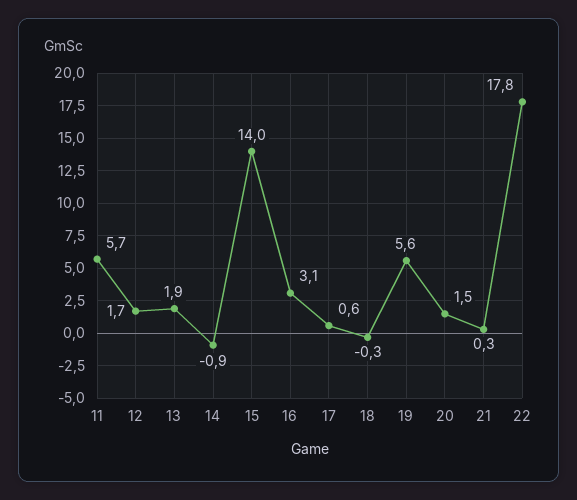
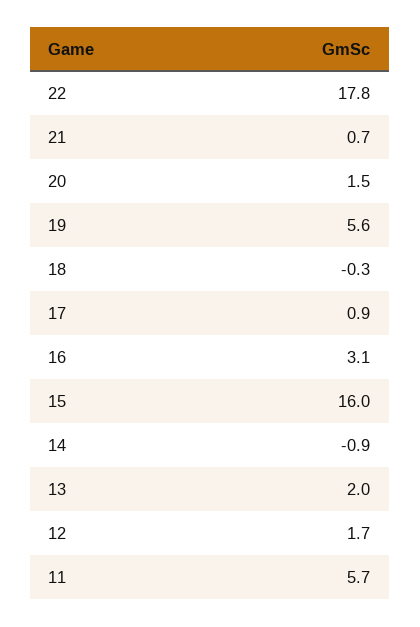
  {
    "11": 5.7,
    "12": 1.7,
-   "13": 1.9,
+   "13": 2,
    "14": -0.9,
-   "15": 14,
+   "15": 16,
    "16": 3.1,
-   "17": 0.6,
+   "17": 0.9,
    "18": -0.3,
    "19": 5.6,
    "20": 1.5,
-   "21": 0.3,
+   "21": 0.7,
    "22": 17.8
  }

